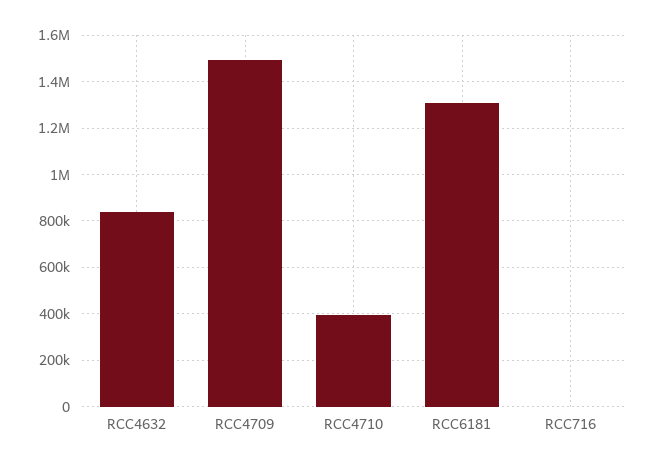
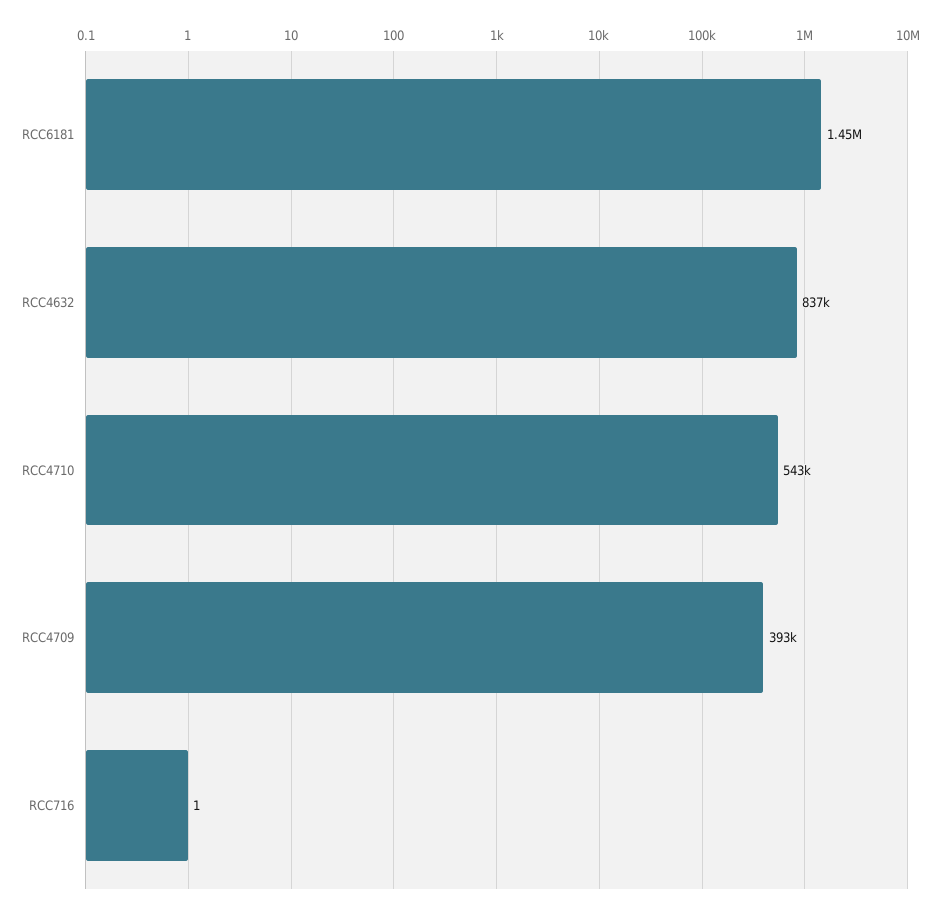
  {
    "RCC4632": 837000,
-   "RCC4709": 1500000,
+   "RCC4709": 393000,
-   "RCC4710": 400000,
+   "RCC4710": 543000,
-   "RCC6181": 1300000,
+   "RCC6181": 1450000,
    "RCC716": 1
  }

